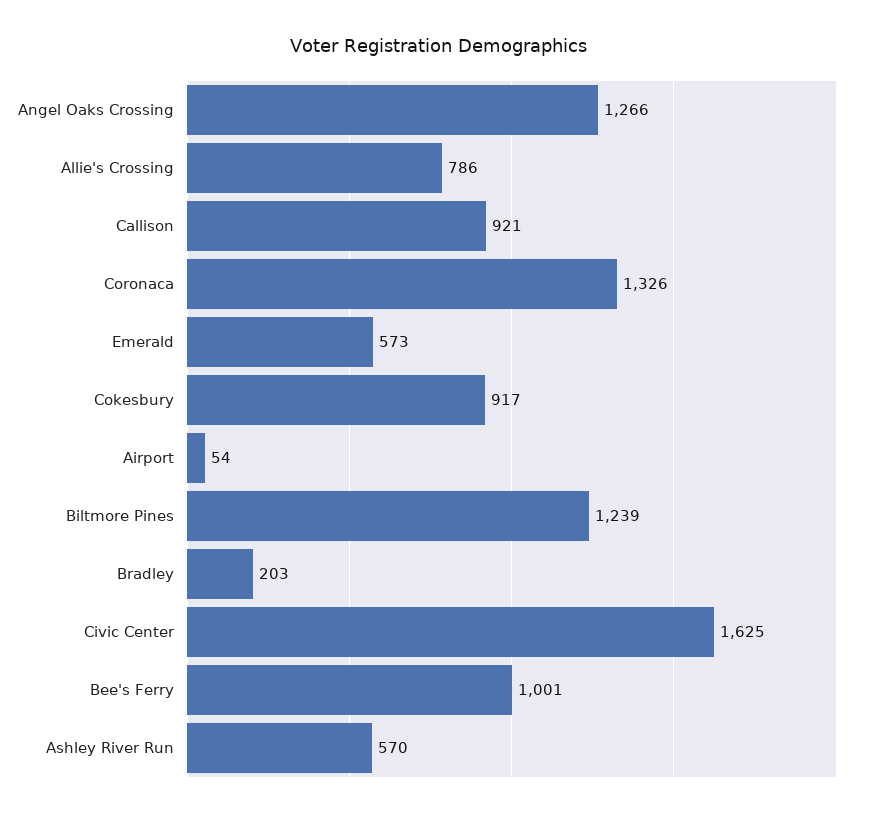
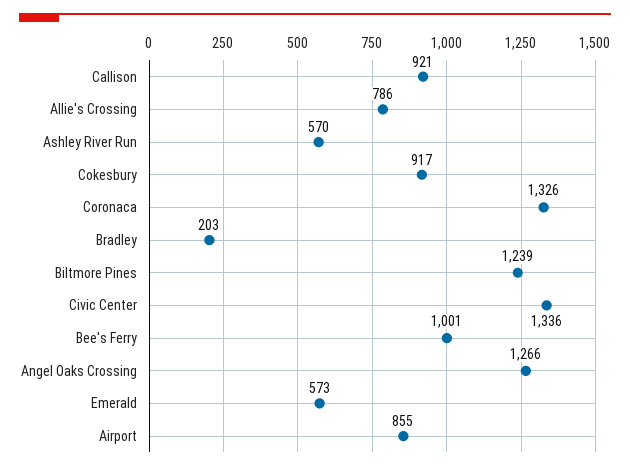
  {
    "Angel Oaks Crossing": 1266,
    "Allie's Crossing": 786,
    "Callison": 921,
    "Coronaca": 1326,
    "Emerald": 573,
    "Cokesbury": 917,
-   "Airport": 54,
+   "Airport": 855,
    "Biltmore Pines": 1239,
    "Bradley": 203,
-   "Civic Center": 1625,
+   "Civic Center": 1336,
    "Bee's Ferry": 1001,
    "Ashley River Run": 570
  }

